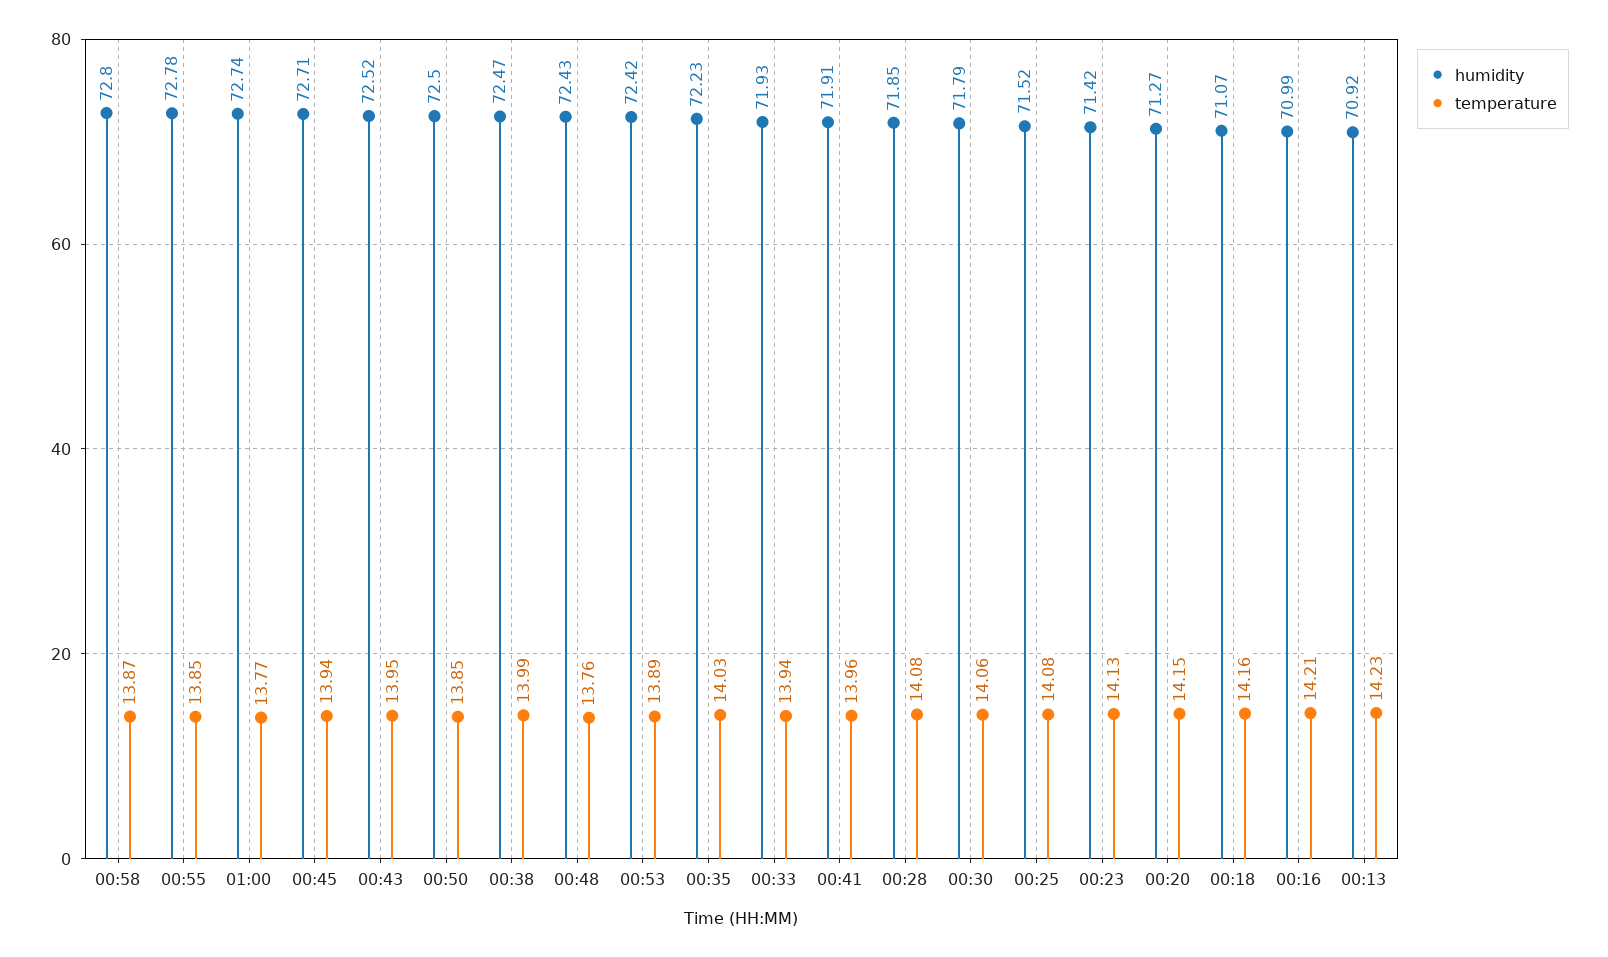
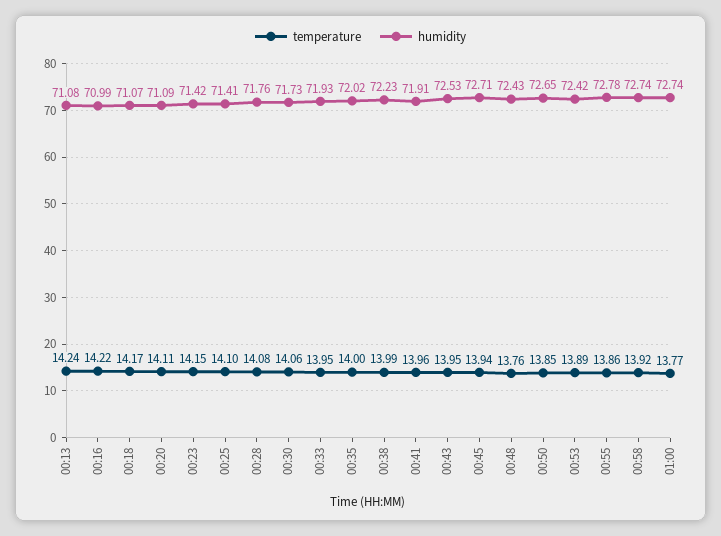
  {
    "humidity": {
-     "00:58": 72.8,
+     "00:58": 72.74,
      "00:55": 72.78,
      "01:00": 72.74,
      "00:45": 72.71,
-     "00:43": 72.52,
+     "00:43": 72.53,
-     "00:50": 72.5,
+     "00:50": 72.65,
-     "00:38": 72.47,
+     "00:38": 72.23,
      "00:48": 72.43,
      "00:53": 72.42,
-     "00:35": 72.23,
+     "00:35": 72.02,
      "00:33": 71.93,
      "00:41": 71.91,
-     "00:28": 71.85,
+     "00:28": 71.76,
-     "00:30": 71.79,
+     "00:30": 71.73,
-     "00:25": 71.52,
+     "00:25": 71.41,
      "00:23": 71.42,
-     "00:20": 71.27,
+     "00:20": 71.09,
      "00:18": 71.07,
      "00:16": 70.99,
-     "00:13": 70.92
+     "00:13": 71.08
    },
    "temperature": {
-     "00:58": 13.87,
+     "00:58": 13.92,
-     "00:55": 13.85,
+     "00:55": 13.86,
      "01:00": 13.77,
      "00:45": 13.94,
      "00:43": 13.95,
      "00:50": 13.85,
      "00:38": 13.99,
      "00:48": 13.76,
      "00:53": 13.89,
-     "00:35": 14.03,
+     "00:35": 14,
-     "00:33": 13.94,
+     "00:33": 13.95,
      "00:41": 13.96,
      "00:28": 14.08,
      "00:30": 14.06,
-     "00:25": 14.08,
+     "00:25": 14.1,
-     "00:23": 14.13,
+     "00:23": 14.15,
-     "00:20": 14.15,
+     "00:20": 14.11,
-     "00:18": 14.16,
+     "00:18": 14.17,
-     "00:16": 14.21,
+     "00:16": 14.22,
-     "00:13": 14.23
+     "00:13": 14.24
    }
  }

